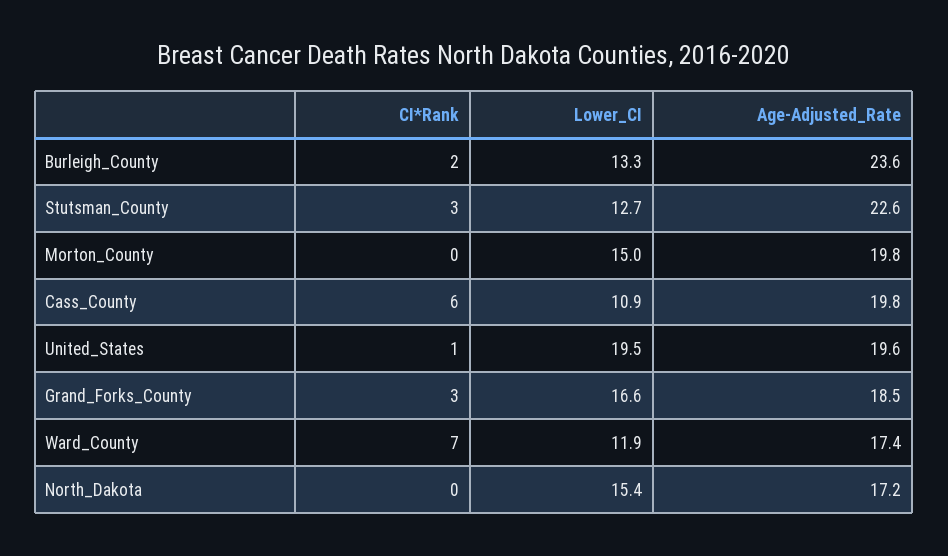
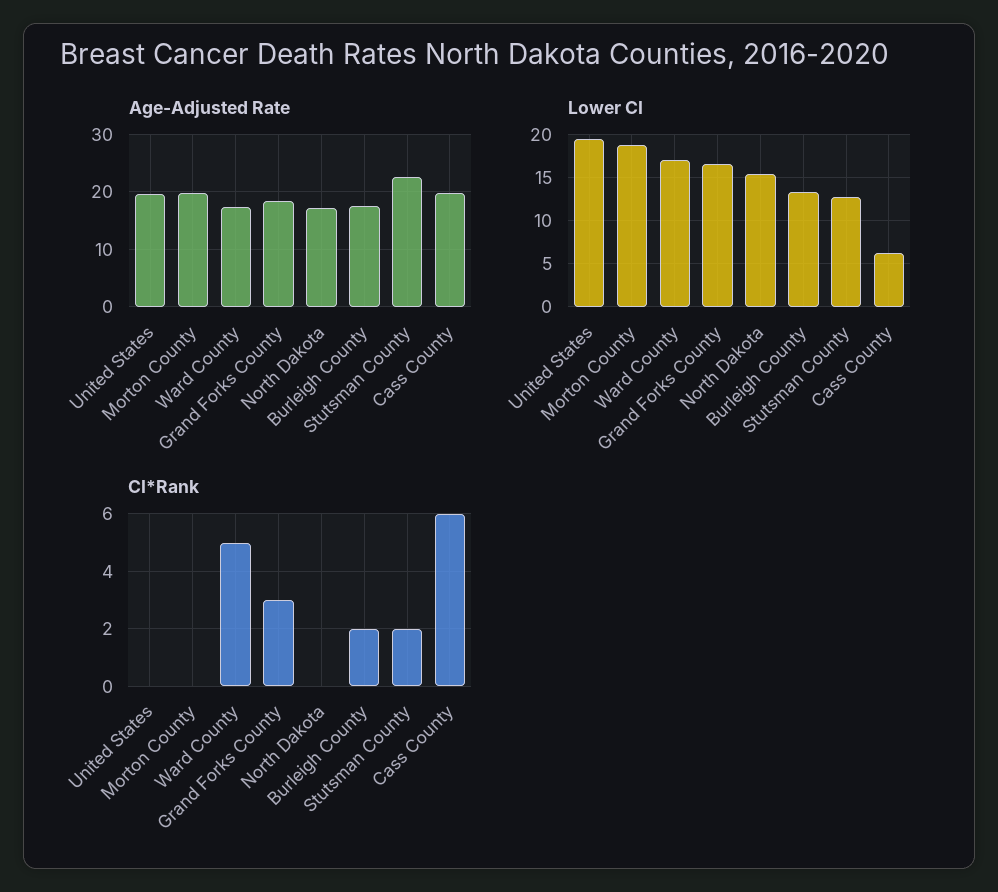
  {
    "CI*Rank": {
      "Burleigh_County": 2,
-     "Stutsman_County": 3,
+     "Stutsman_County": 2,
      "Morton_County": 0,
      "Cass_County": 6,
-     "United_States": 1,
+     "United_States": 0,
      "Grand_Forks_County": 3,
-     "Ward_County": 7,
+     "Ward_County": 5,
      "North_Dakota": 0
    },
    "Lower_CI": {
      "Burleigh_County": 13.3,
      "Stutsman_County": 12.7,
-     "Morton_County": 15,
+     "Morton_County": 19,
-     "Cass_County": 10.9,
+     "Cass_County": 6,
      "United_States": 19.5,
      "Grand_Forks_County": 16.6,
-     "Ward_County": 11.9,
+     "Ward_County": 17,
      "North_Dakota": 15.4
    },
    "Age-Adjusted_Rate": {
-     "Burleigh_County": 23.6,
+     "Burleigh_County": 18,
      "Stutsman_County": 22.6,
      "Morton_County": 19.8,
      "Cass_County": 19.8,
      "United_States": 19.6,
      "Grand_Forks_County": 18.5,
      "Ward_County": 17.4,
      "North_Dakota": 17.2
    }
  }

